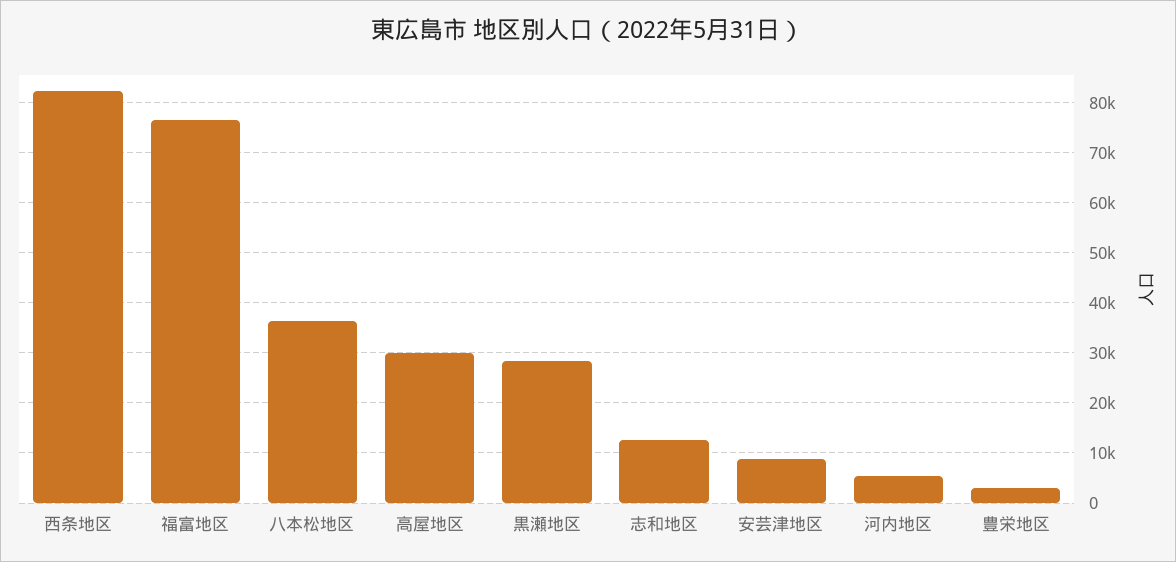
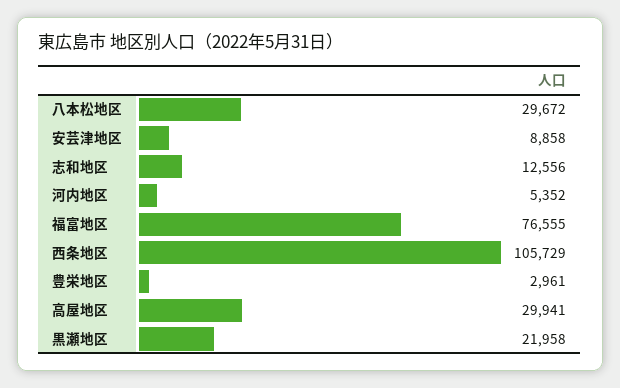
  {
-   "西条地区": 82000,
+   "西条地区": 105729,
    "福富地区": 76555,
-   "八本松地区": 36000,
+   "八本松地区": 29672,
    "高屋地区": 29941,
-   "黒瀬地区": 28000,
+   "黒瀬地区": 21958,
    "志和地区": 12556,
    "安芸津地区": 8858,
    "河内地区": 5352,
    "豊栄地区": 2961
  }

